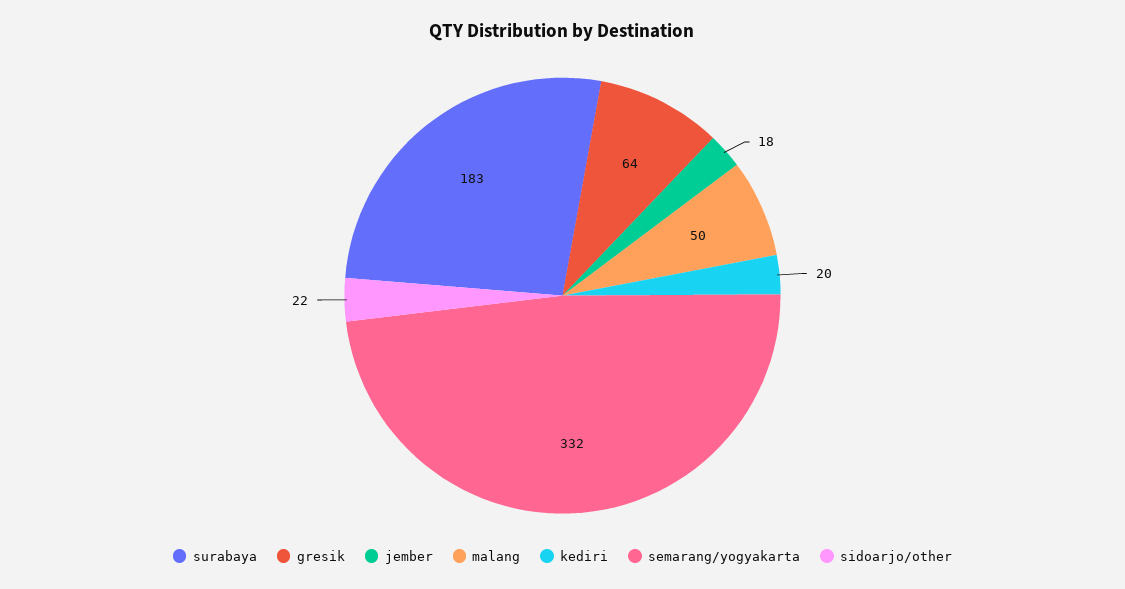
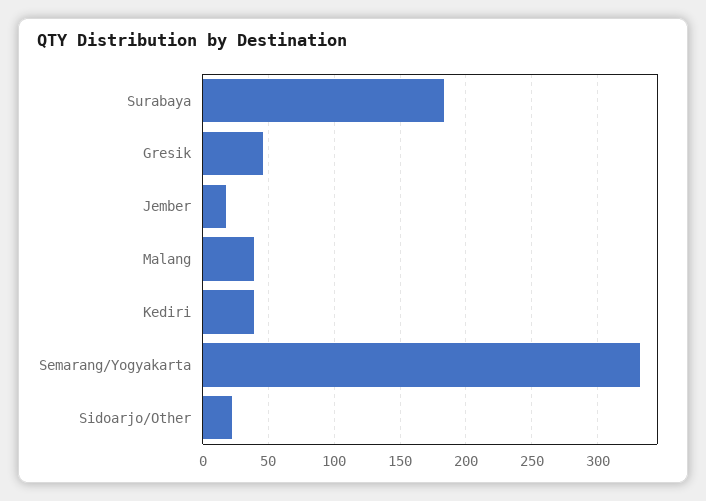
  {
    "surabaya": 183,
-   "gresik": 64,
+   "gresik": 45,
    "jember": 18,
-   "malang": 50,
+   "malang": 40,
-   "kediri": 20,
+   "kediri": 40,
    "semarang/yogyakarta": 332,
    "sidoarjo/other": 22
  }

